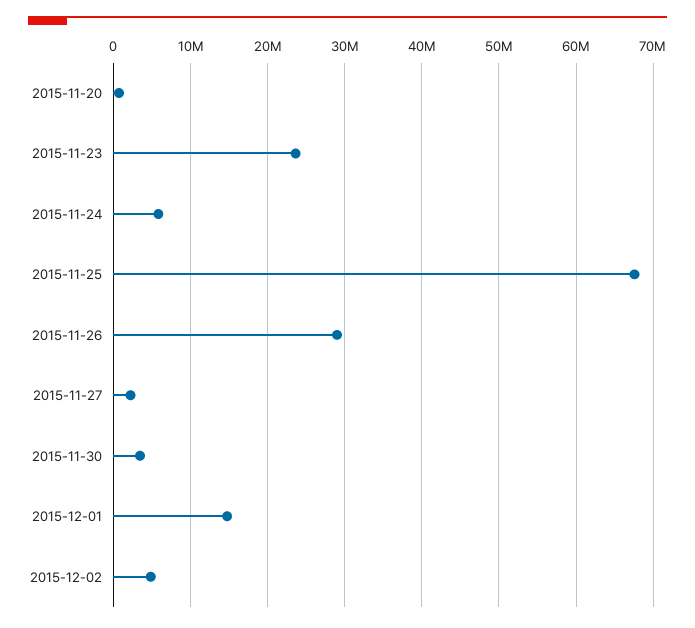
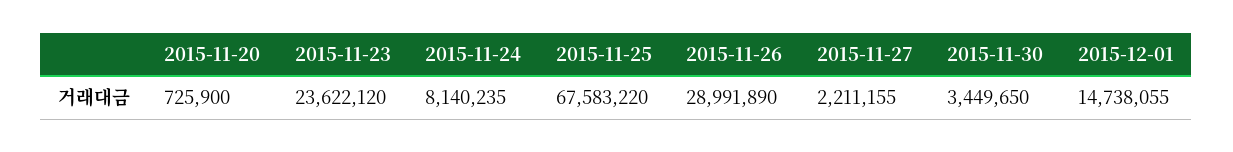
  {
    "2015-11-20": 725900,
    "2015-11-23": 23622120,
-   "2015-11-24": 6000000,
+   "2015-11-24": 8140235,
    "2015-11-25": 67583220,
    "2015-11-26": 28991890,
    "2015-11-27": 2211155,
    "2015-11-30": 3449650,
-   "2015-12-01": 14738055,
+   "2015-12-01": 14738055
-   "2015-12-02": 5000000
  }

